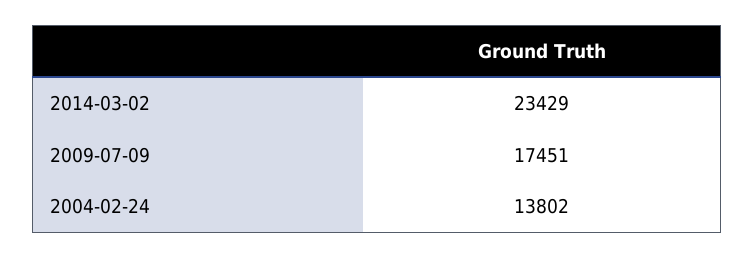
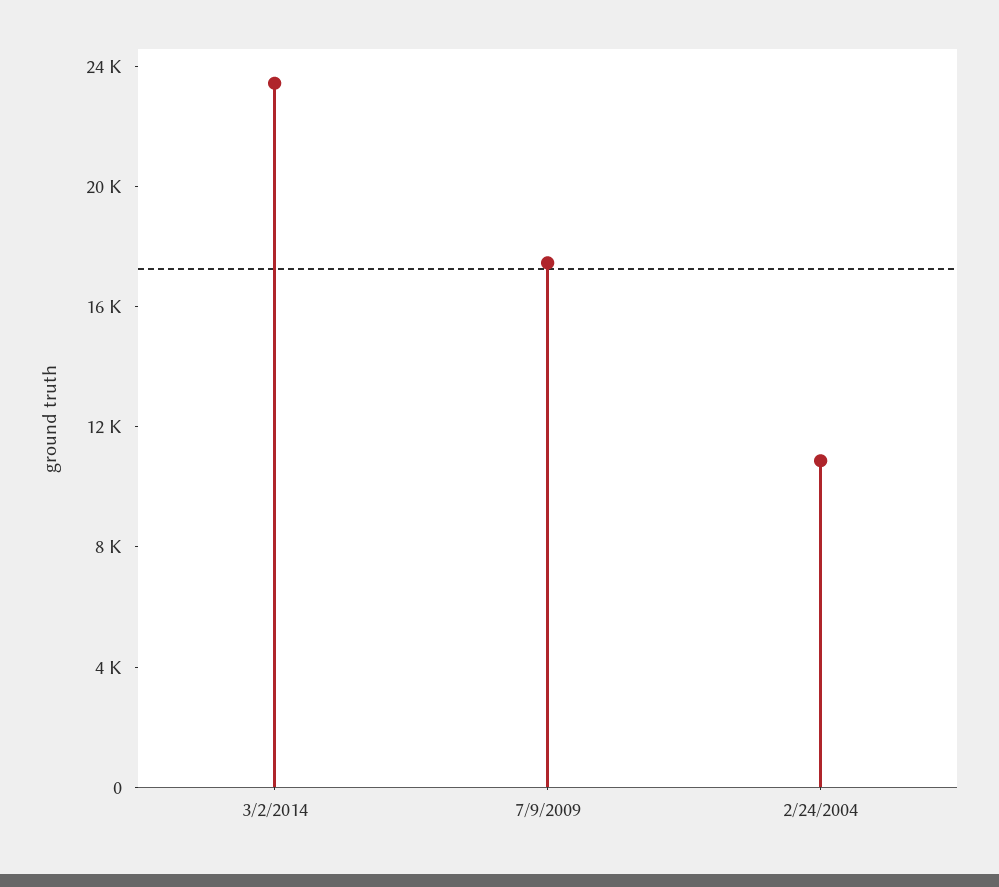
  {
    "2014-03-02": 23429,
    "2009-07-09": 17451,
-   "2004-02-24": 13802
+   "2004-02-24": 11000
  }

